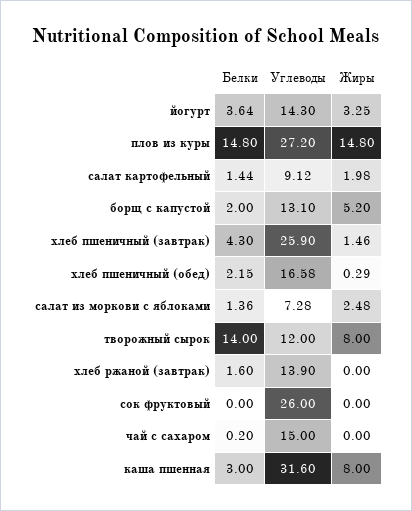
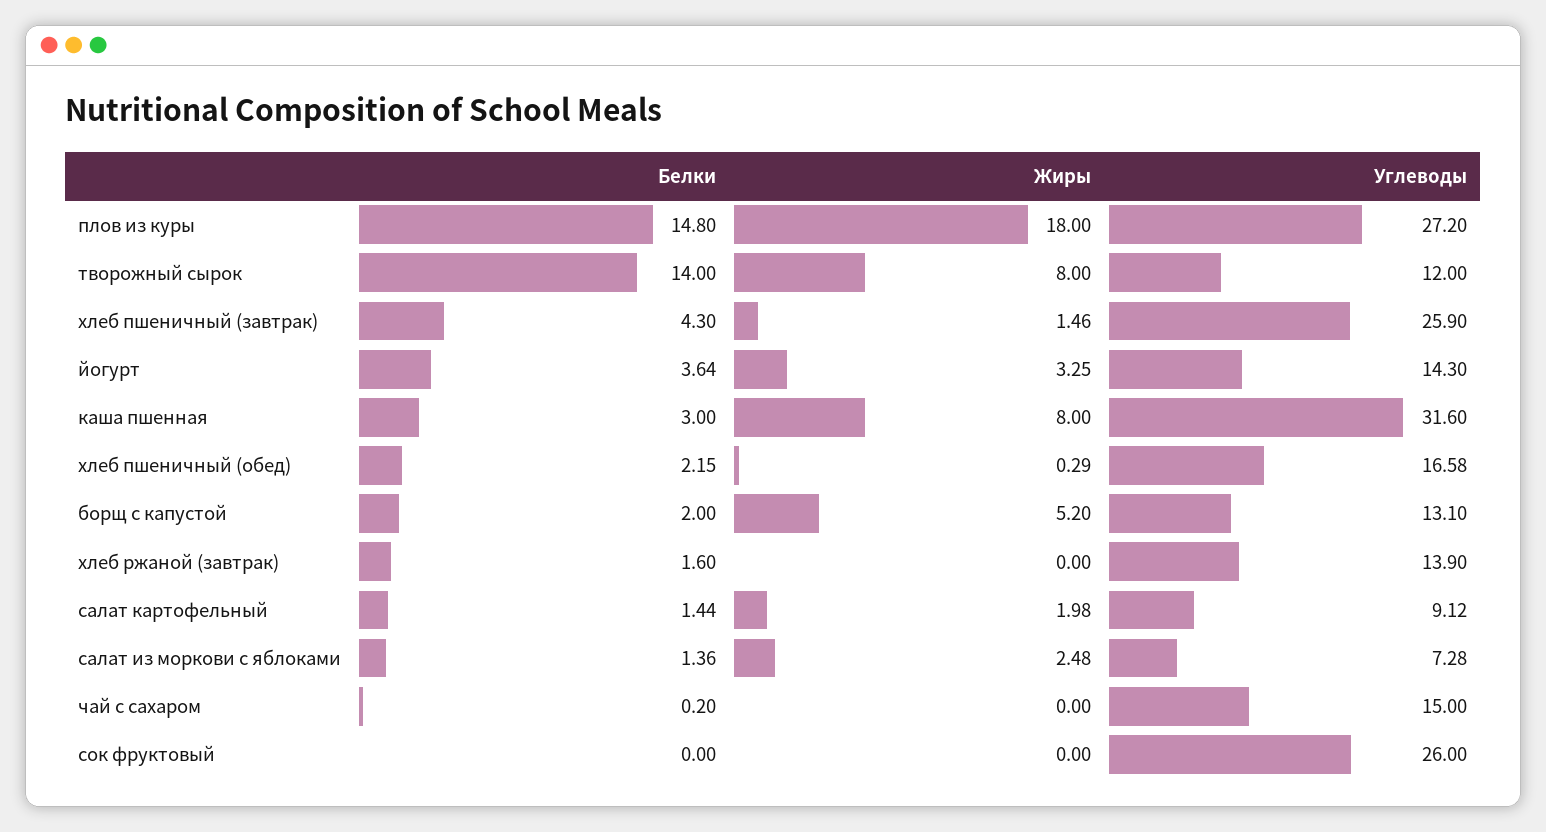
  {
    "Белки": {
      "йогурт": 3.64,
      "плов из куры": 14.8,
      "салат картофельный": 1.44,
      "борщ с капустой": 2,
      "хлеб пшеничный (завтрак)": 4.3,
      "хлеб пшеничный (обед)": 2.15,
      "салат из моркови с яблоками": 1.36,
      "творожный сырок": 14,
      "хлеб ржаной (завтрак)": 1.6,
      "сок фруктовый": 0,
      "чай с сахаром": 0.2,
      "каша пшенная": 3
    },
    "Углеводы": {
      "йогурт": 14.3,
      "плов из куры": 27.2,
      "салат картофельный": 9.12,
      "борщ с капустой": 13.1,
      "хлеб пшеничный (завтрак)": 25.9,
      "хлеб пшеничный (обед)": 16.58,
      "салат из моркови с яблоками": 7.28,
      "творожный сырок": 12,
      "хлеб ржаной (завтрак)": 13.9,
      "сок фруктовый": 26,
      "чай с сахаром": 15,
      "каша пшенная": 31.6
    },
    "Жиры": {
      "йогурт": 3.25,
-     "плов из куры": 14.8,
+     "плов из куры": 18,
      "салат картофельный": 1.98,
      "борщ с капустой": 5.2,
      "хлеб пшеничный (завтрак)": 1.46,
      "хлеб пшеничный (обед)": 0.29,
      "салат из моркови с яблоками": 2.48,
      "творожный сырок": 8,
      "хлеб ржаной (завтрак)": 0,
      "сок фруктовый": 0,
      "чай с сахаром": 0,
      "каша пшенная": 8
    }
  }

